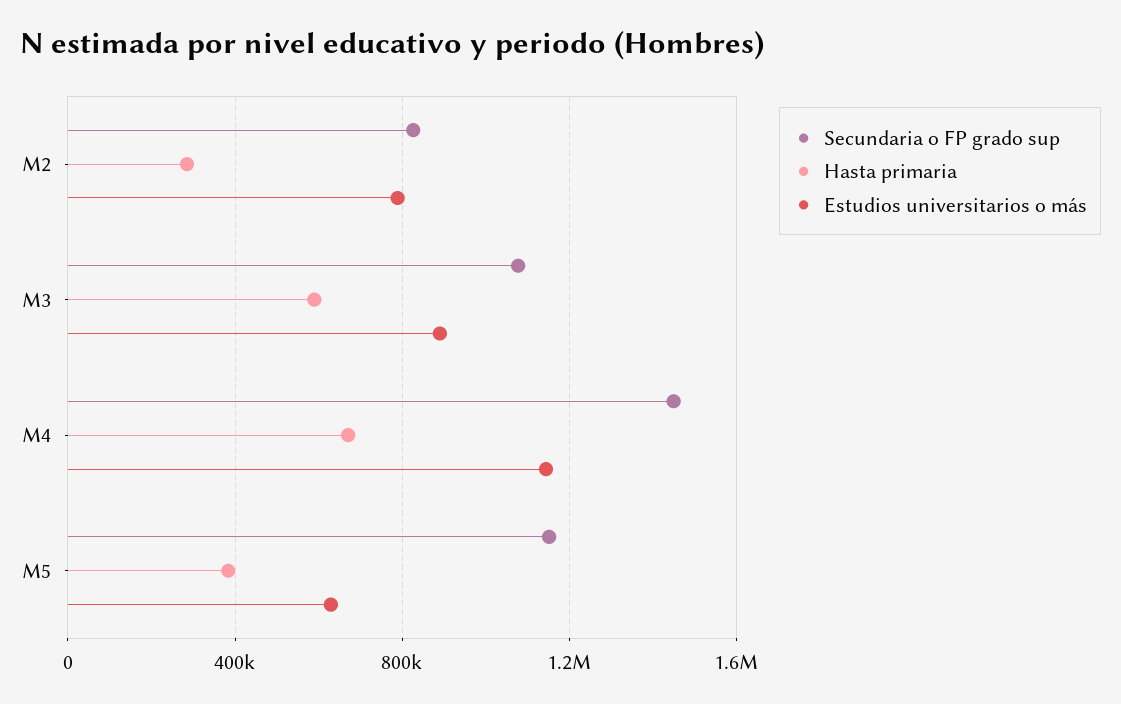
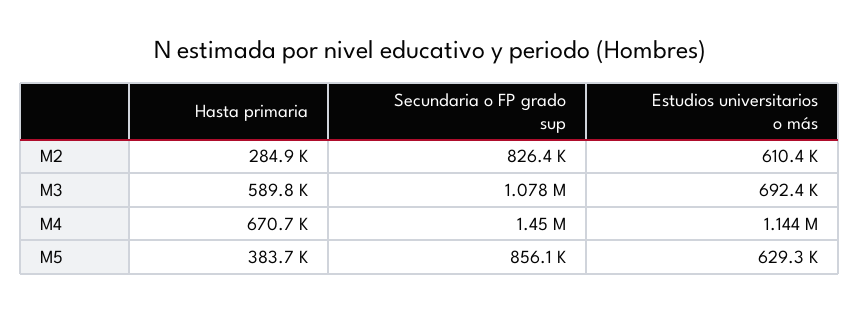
  {
    "Secundaria o FP grado sup": {
      "M2": 826400,
      "M3": 1078000,
      "M4": 1450000,
-     "M5": 1150000
+     "M5": 856100
    },
    "Hasta primaria": {
      "M2": 284900,
      "M3": 589800,
      "M4": 670700,
      "M5": 383700
    },
    "Estudios universitarios o más": {
-     "M2": 800000,
+     "M2": 610400,
-     "M3": 900000,
+     "M3": 692400,
      "M4": 1144000,
      "M5": 629300
    }
  }

